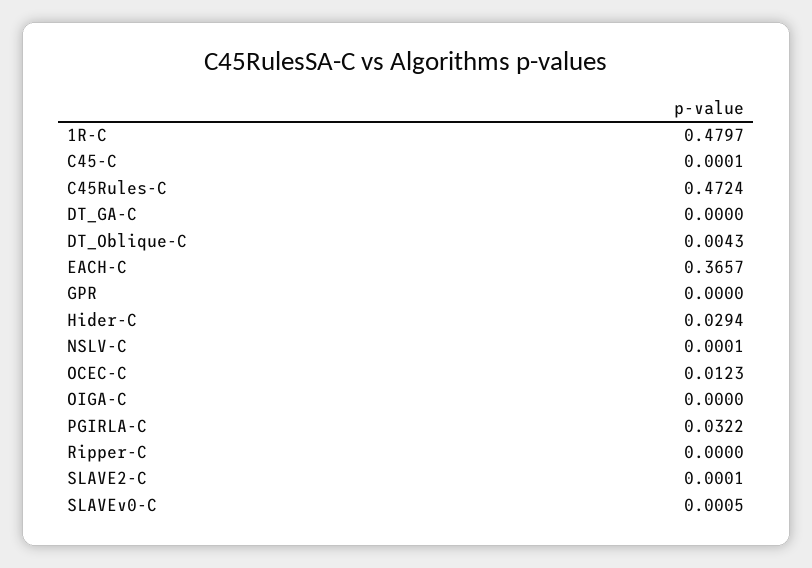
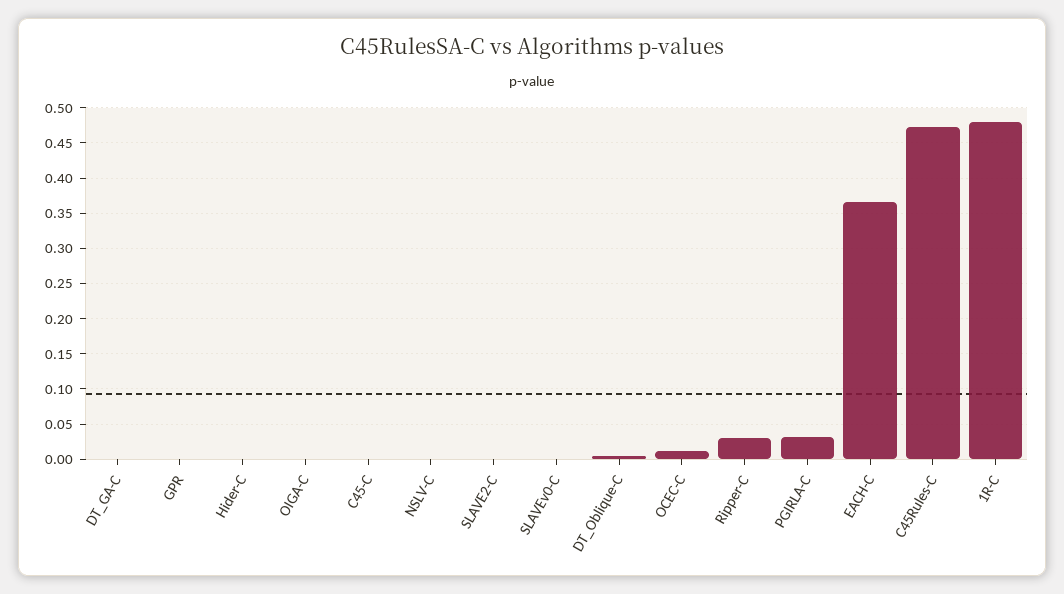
  {
    "1R-C": 0.4797,
    "C45-C": 0.0001,
    "C45Rules-C": 0.4724,
    "DT_GA-C": 0,
    "DT_Oblique-C": 0.0043,
    "EACH-C": 0.3657,
    "GPR": 0,
-   "Hider-C": 0.0294,
+   "Hider-C": 0,
    "NSLV-C": 0.0001,
    "OCEC-C": 0.0123,
    "OIGA-C": 0,
    "PGIRLA-C": 0.0322,
-   "Ripper-C": 0,
+   "Ripper-C": 0.03,
    "SLAVE2-C": 0.0001,
    "SLAVEv0-C": 0.0005
  }

